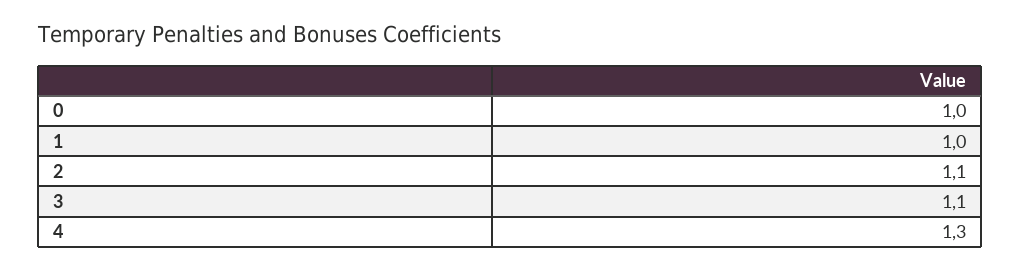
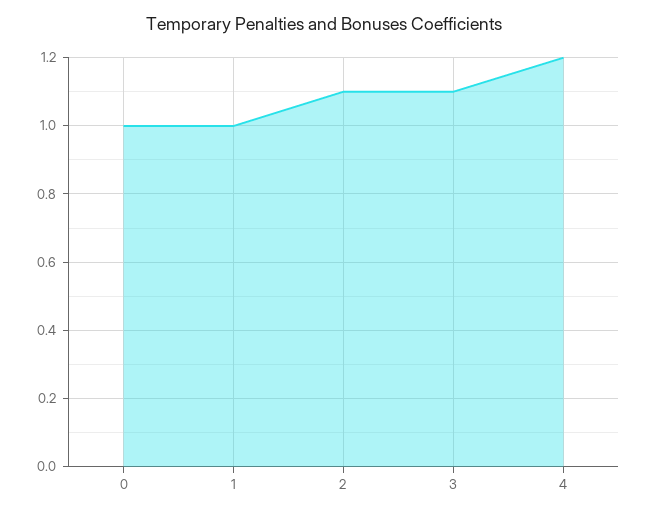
  {
    "0": 1,
    "1": 1,
    "2": 1.1,
    "3": 1.1,
-   "4": 1.3
+   "4": 1.2
  }

